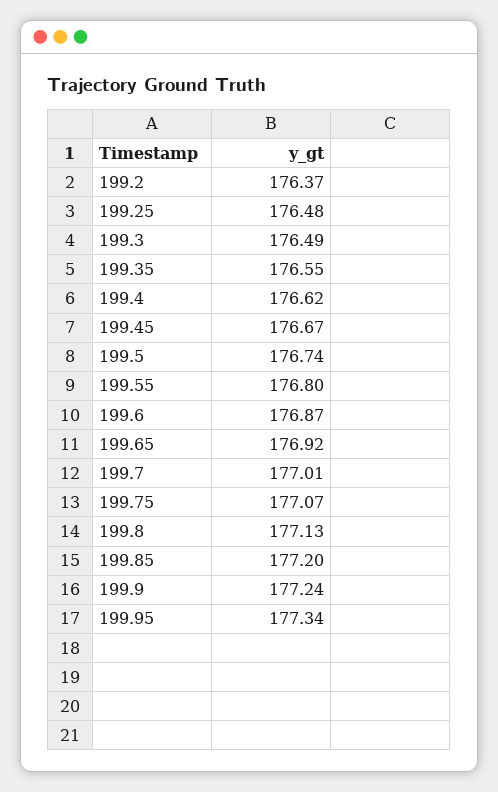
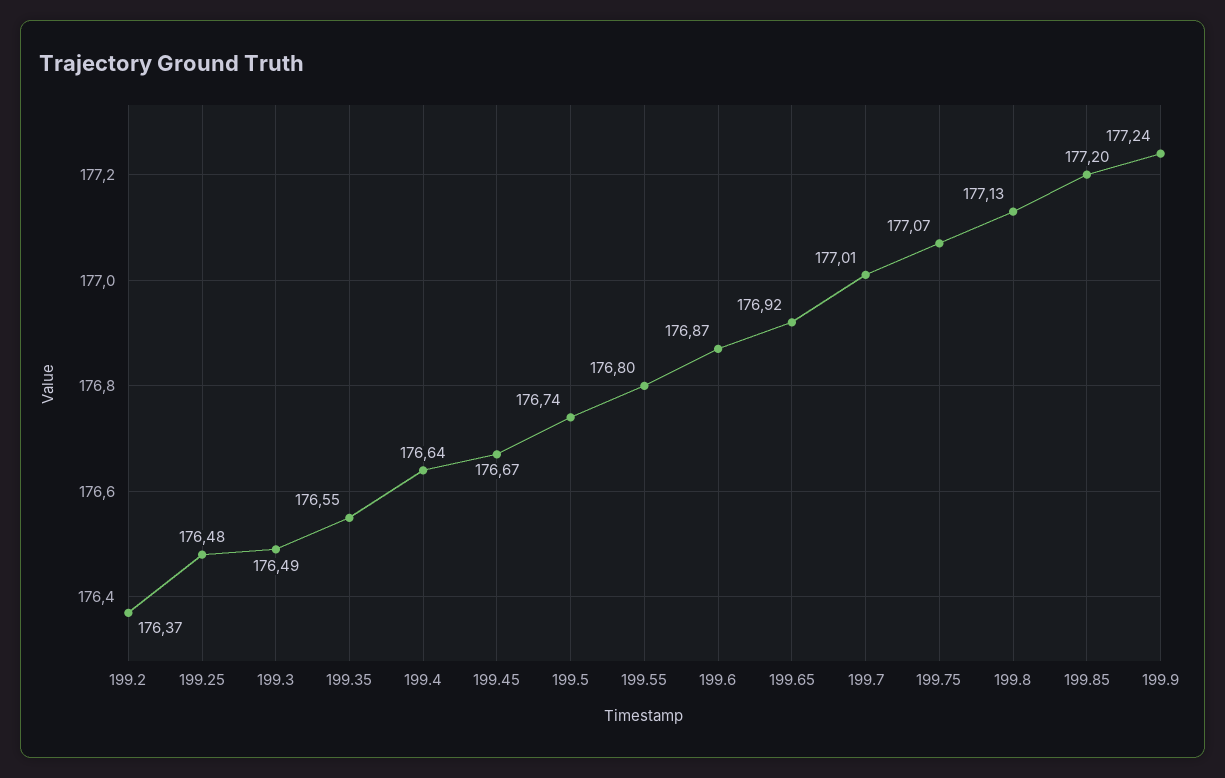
  {
    "199.2": 176.37,
    "199.25": 176.48,
    "199.3": 176.49,
    "199.35": 176.55,
-   "199.4": 176.62,
+   "199.4": 176.64,
    "199.45": 176.67,
    "199.5": 176.74,
    "199.55": 176.8,
    "199.6": 176.87,
    "199.65": 176.92,
    "199.7": 177.01,
    "199.75": 177.07,
    "199.8": 177.13,
    "199.85": 177.2,
-   "199.9": 177.24,
+   "199.9": 177.24
-   "199.95": 177.34
  }

